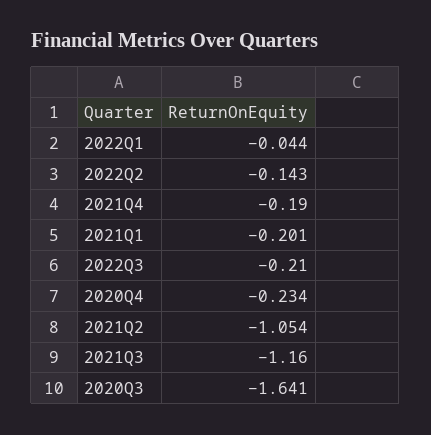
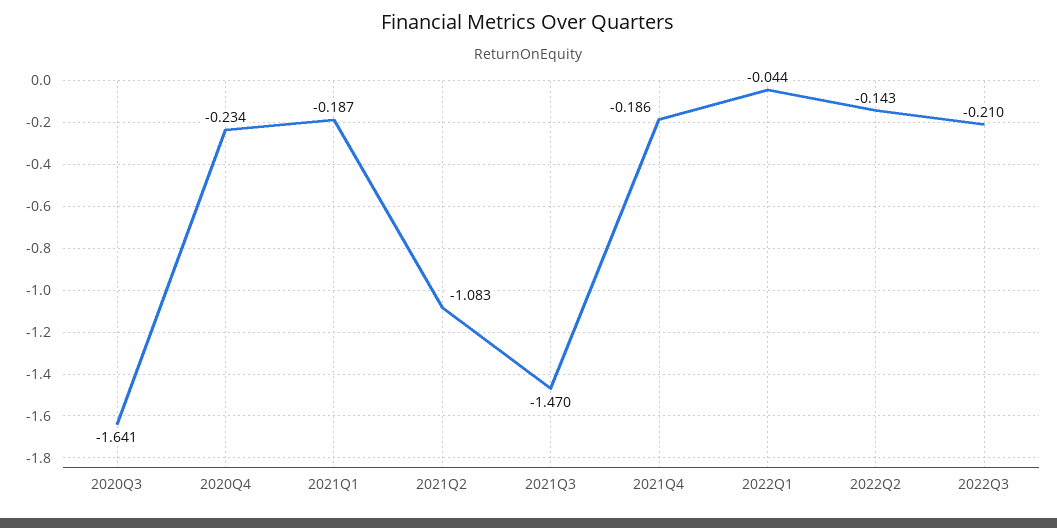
  {
    "2022Q1": -0.044,
    "2022Q2": -0.143,
-   "2021Q4": -0.19,
+   "2021Q4": -0.186,
-   "2021Q1": -0.201,
+   "2021Q1": -0.187,
    "2022Q3": -0.21,
    "2020Q4": -0.234,
-   "2021Q2": -1.054,
+   "2021Q2": -1.083,
-   "2021Q3": -1.16,
+   "2021Q3": -1.47,
    "2020Q3": -1.641
  }

